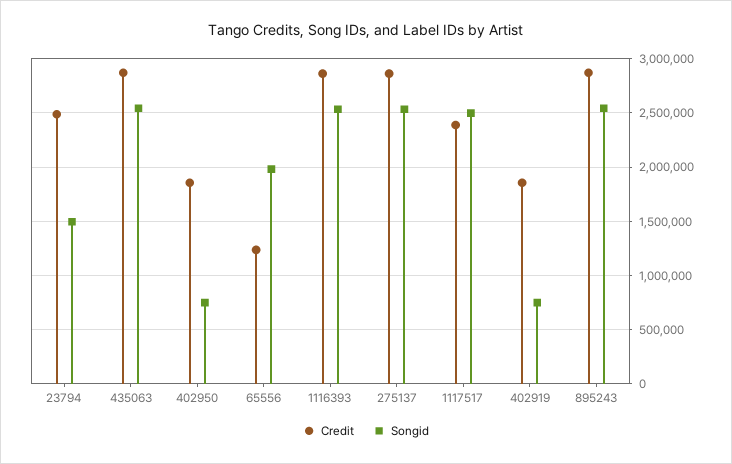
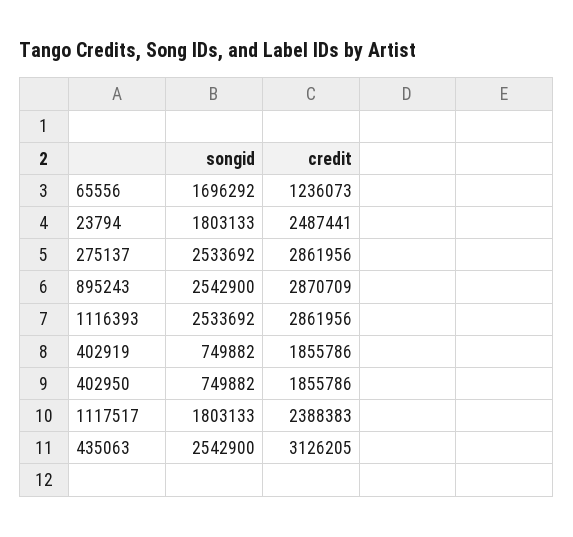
  {
    "Credit": {
      "23794": 2487441,
-     "435063": 2900000,
+     "435063": 3126205,
      "402950": 1855786,
      "65556": 1236073,
      "1116393": 2861956,
      "275137": 2861956,
      "1117517": 2388383,
      "402919": 1855786,
      "895243": 2870709
    },
    "Songid": {
-     "23794": 1500000,
+     "23794": 1803133,
      "435063": 2542900,
      "402950": 749882,
-     "65556": 2000000,
+     "65556": 1696292,
      "1116393": 2533692,
      "275137": 2533692,
-     "1117517": 2500000,
+     "1117517": 1803133,
      "402919": 749882,
      "895243": 2542900
    }
  }

